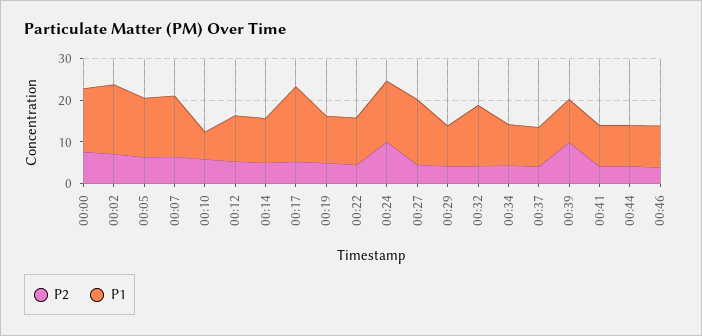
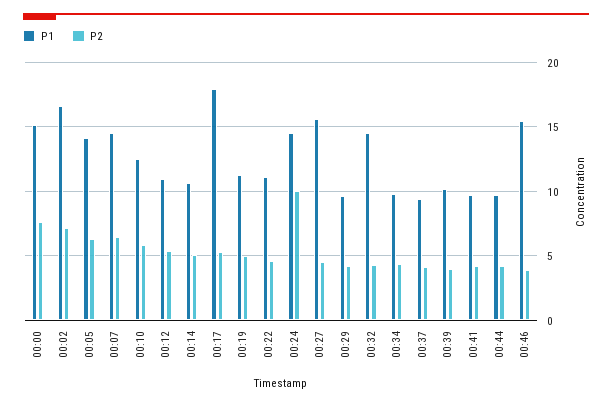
  {
    "P2": {
      "00:00": 7.5,
      "00:02": 7,
      "00:05": 6.5,
      "00:07": 6.5,
      "00:10": 6,
      "00:12": 5.5,
      "00:14": 5,
      "00:17": 5.5,
      "00:19": 5,
      "00:22": 4.5,
      "00:24": 10,
      "00:27": 4.5,
      "00:29": 4,
      "00:32": 4.5,
      "00:34": 4.5,
      "00:37": 4,
-     "00:39": 10,
+     "00:39": 4,
      "00:41": 4,
      "00:44": 4.5,
      "00:46": 4
    },
    "P1": {
      "00:00": 15,
      "00:02": 16.5,
      "00:05": 14,
      "00:07": 14.5,
-     "00:10": 6,
+     "00:10": 12.5,
      "00:12": 11,
      "00:14": 10.5,
      "00:17": 18,
      "00:19": 11.5,
      "00:22": 11,
      "00:24": 14.5,
      "00:27": 15.5,
      "00:29": 9.5,
      "00:32": 14.5,
      "00:34": 10,
      "00:37": 9.5,
      "00:39": 10,
      "00:41": 10,
      "00:44": 9.5,
-     "00:46": 10
+     "00:46": 15.5
    }
  }

